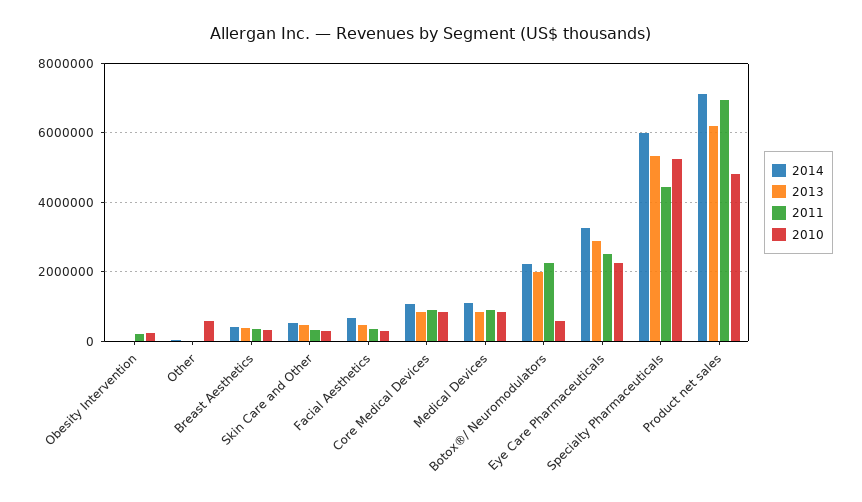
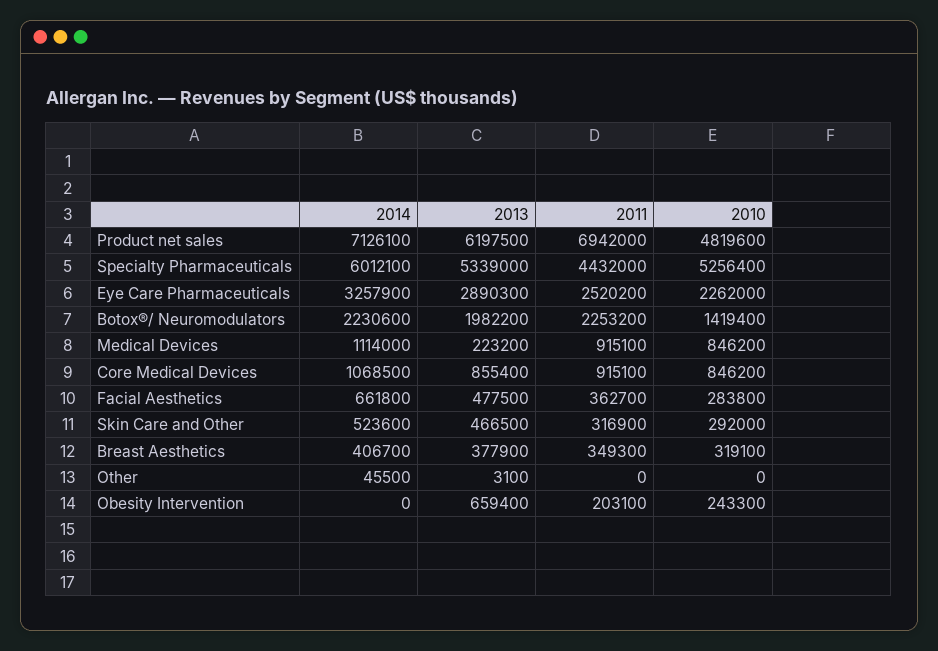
  {
    "2014": {
      "Obesity Intervention": 0,
      "Other": 45500,
      "Breast Aesthetics": 406700,
      "Skin Care and Other": 523600,
      "Facial Aesthetics": 661800,
      "Core Medical Devices": 1068500,
      "Medical Devices": 1114000,
      "Botox®/ Neuromodulators": 2230600,
      "Eye Care Pharmaceuticals": 3257900,
      "Specialty Pharmaceuticals": 6012100,
      "Product net sales": 7126100
    },
    "2013": {
-     "Obesity Intervention": 0,
+     "Obesity Intervention": 659400,
      "Other": 3100,
      "Breast Aesthetics": 377900,
      "Skin Care and Other": 466500,
      "Facial Aesthetics": 477500,
      "Core Medical Devices": 855400,
-     "Medical Devices": 800000,
+     "Medical Devices": 223200,
      "Botox®/ Neuromodulators": 1982200,
      "Eye Care Pharmaceuticals": 2890300,
      "Specialty Pharmaceuticals": 5339000,
      "Product net sales": 6197500
    },
    "2011": {
      "Obesity Intervention": 203100,
      "Other": 0,
      "Breast Aesthetics": 349300,
      "Skin Care and Other": 316900,
      "Facial Aesthetics": 362700,
      "Core Medical Devices": 915100,
      "Medical Devices": 915100,
      "Botox®/ Neuromodulators": 2253200,
      "Eye Care Pharmaceuticals": 2520200,
      "Specialty Pharmaceuticals": 4432000,
      "Product net sales": 6942000
    },
    "2010": {
      "Obesity Intervention": 243300,
-     "Other": 600000,
+     "Other": 0,
      "Breast Aesthetics": 319100,
      "Skin Care and Other": 292000,
      "Facial Aesthetics": 283800,
      "Core Medical Devices": 846200,
      "Medical Devices": 846200,
-     "Botox®/ Neuromodulators": 600000,
+     "Botox®/ Neuromodulators": 1419400,
      "Eye Care Pharmaceuticals": 2262000,
      "Specialty Pharmaceuticals": 5256400,
      "Product net sales": 4819600
    }
  }

